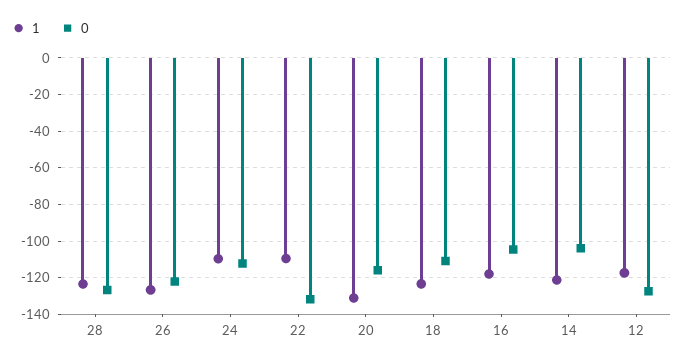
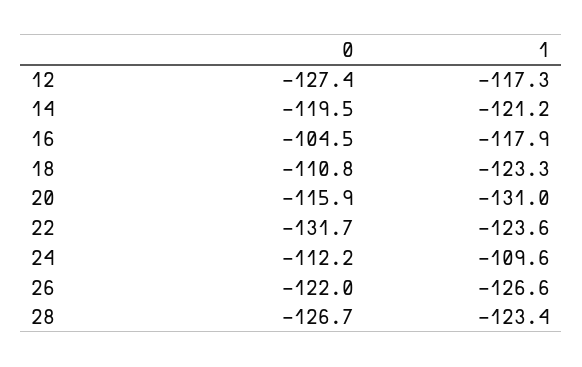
  {
    "1": {
      "28": -123.4,
      "26": -126.6,
      "24": -109.6,
-     "22": -110,
+     "22": -123.6,
      "20": -131,
      "18": -123.3,
      "16": -117.9,
      "14": -121.2,
      "12": -117.3
    },
    "0": {
      "28": -126.7,
      "26": -122,
      "24": -112.2,
      "22": -131.7,
      "20": -115.9,
      "18": -110.8,
      "16": -104.5,
-     "14": -105,
+     "14": -119.5,
      "12": -127.4
    }
  }

